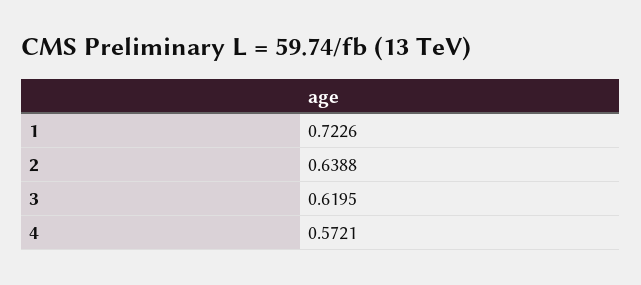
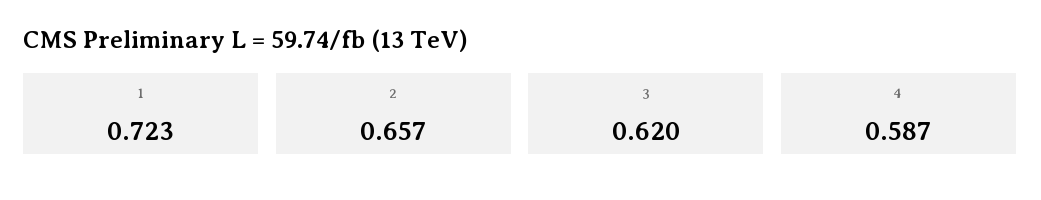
  {
    "1": 0.7226,
-   "2": 0.6388,
+   "2": 0.657,
    "3": 0.6195,
-   "4": 0.5721
+   "4": 0.587
  }

